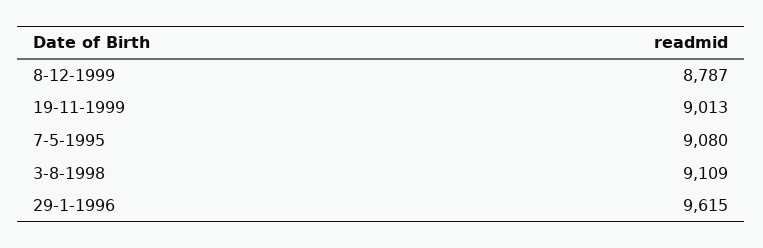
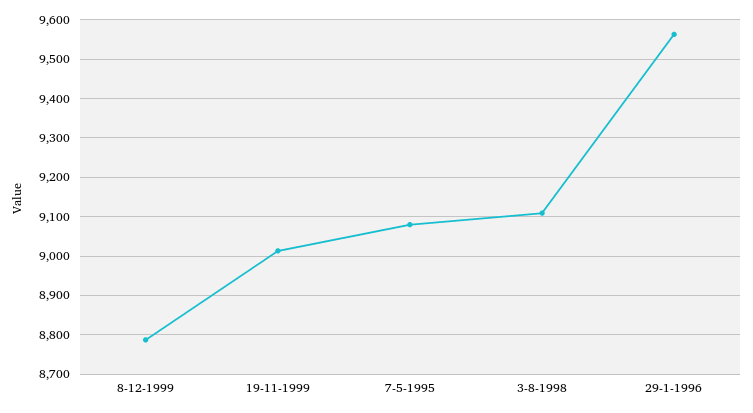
  {
    "8-12-1999": 8787,
    "19-11-1999": 9013,
    "7-5-1995": 9080,
    "3-8-1998": 9109,
-   "29-1-1996": 9615
+   "29-1-1996": 9560
  }

